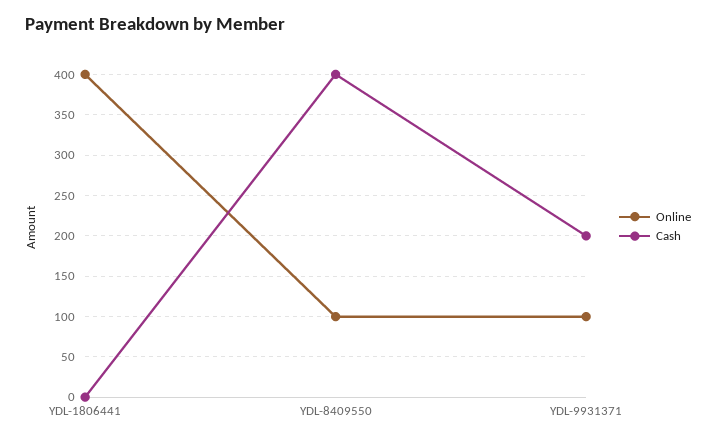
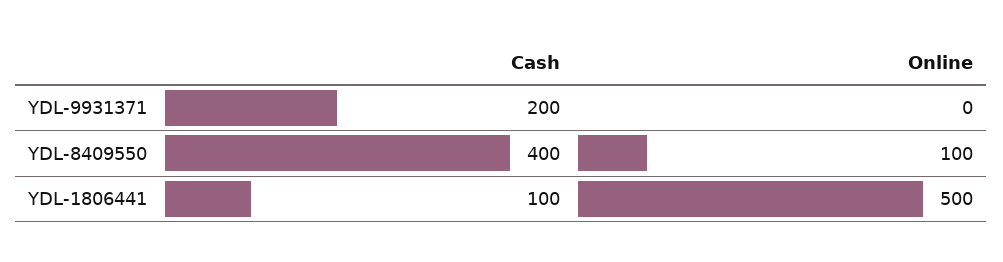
  {
    "Online": {
-     "YDL-1806441": 400,
+     "YDL-1806441": 500,
      "YDL-8409550": 100,
-     "YDL-9931371": 100
+     "YDL-9931371": 0
    },
    "Cash": {
-     "YDL-1806441": 0,
+     "YDL-1806441": 100,
      "YDL-8409550": 400,
      "YDL-9931371": 200
    }
  }

